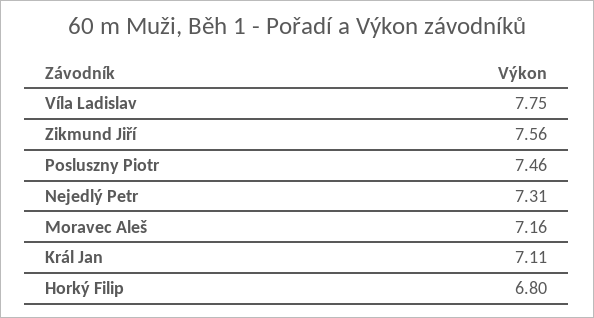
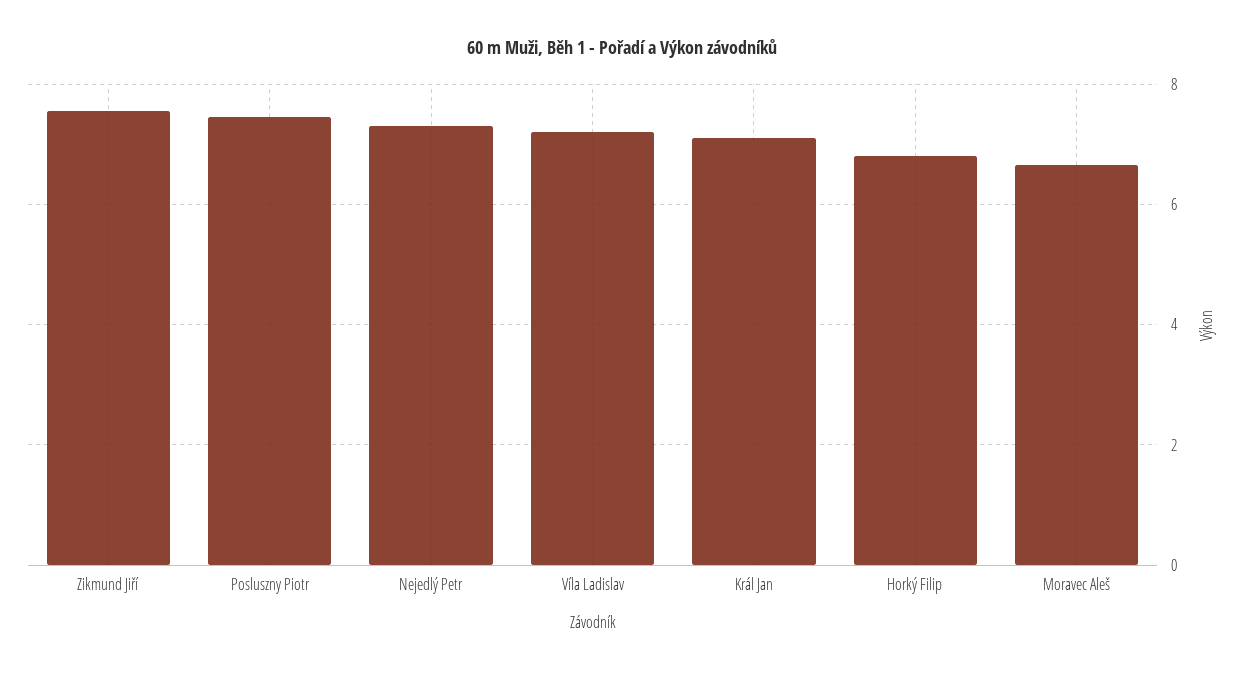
  {
-   "Víla Ladislav": 7.75,
+   "Víla Ladislav": 7.2,
    "Zikmund Jiří": 7.56,
    "Posluszny Piotr": 7.46,
    "Nejedlý Petr": 7.31,
-   "Moravec Aleš": 7.16,
+   "Moravec Aleš": 6.6,
    "Král Jan": 7.11,
    "Horký Filip": 6.8
  }

